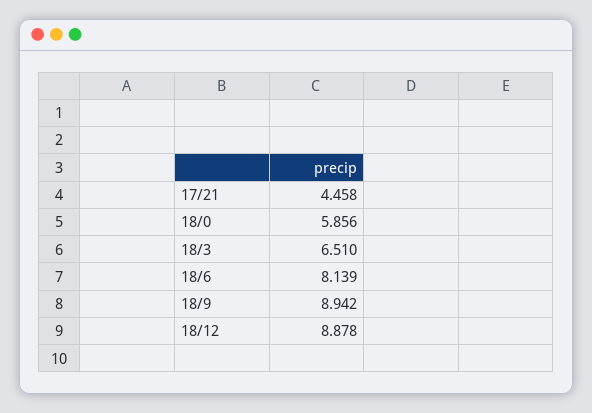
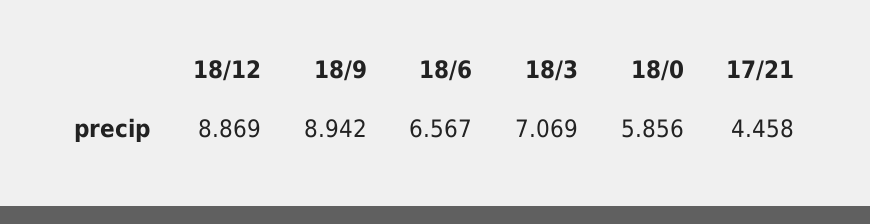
  {
    "17/21": 4.458,
    "18/0": 5.856,
-   "18/3": 6.51,
+   "18/3": 7.069,
-   "18/6": 8.139,
+   "18/6": 6.567,
    "18/9": 8.942,
-   "18/12": 8.878
+   "18/12": 8.869
  }

